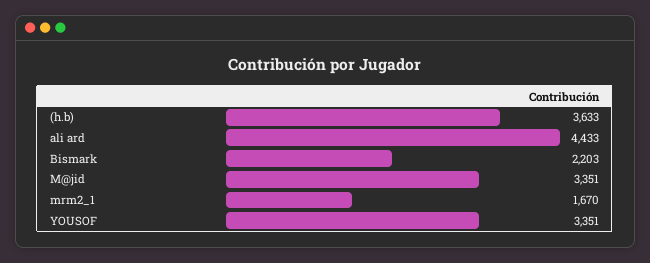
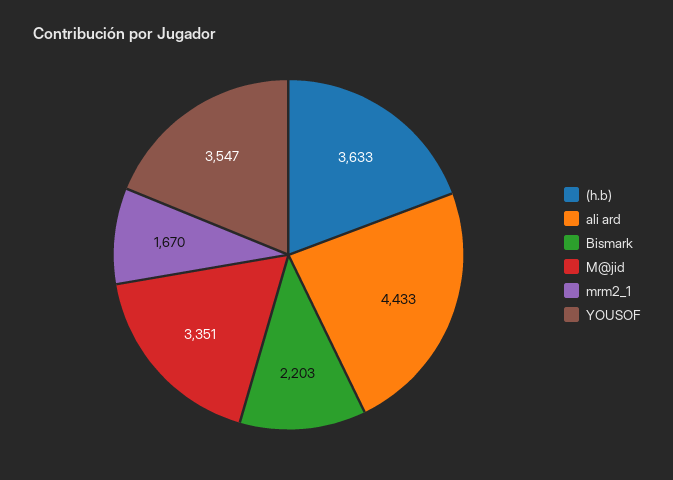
  {
    "(h.b)": 3633,
    "ali ard": 4433,
    "Bismark": 2203,
    "M@jid": 3351,
    "mrm2_1": 1670,
-   "YOUSOF": 3351
+   "YOUSOF": 3547
  }

